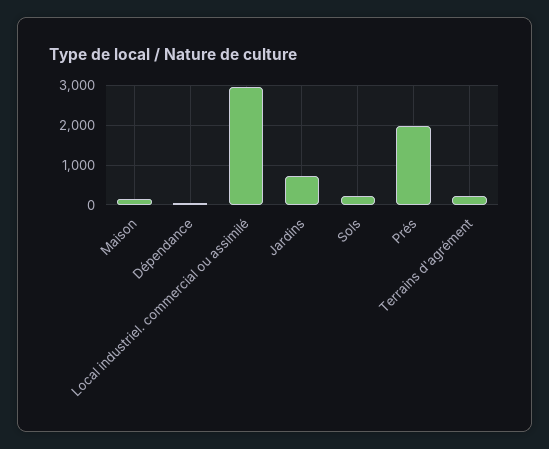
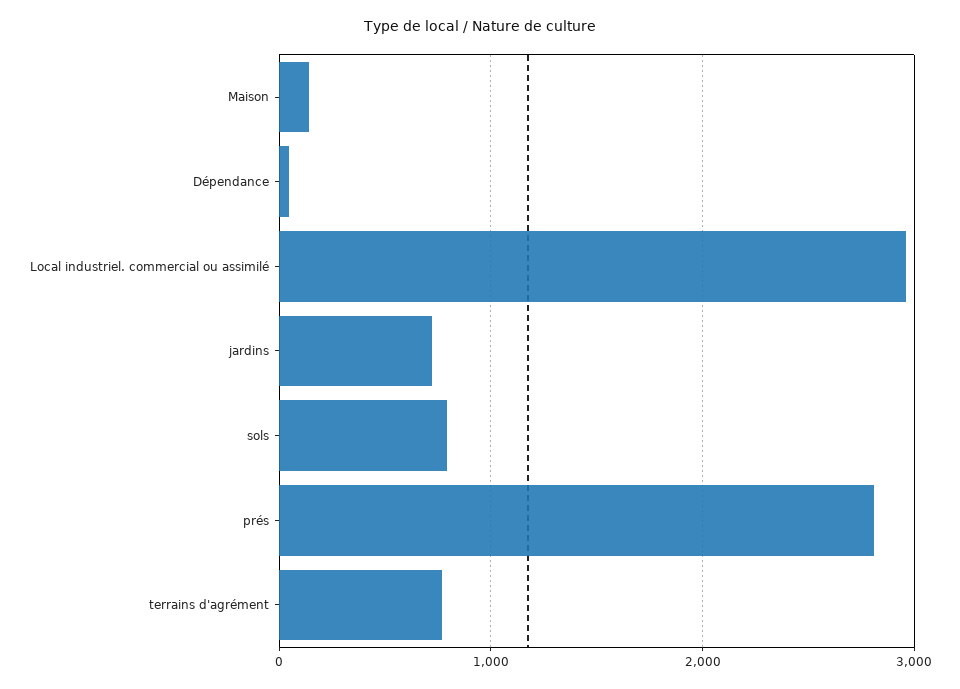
  {
    "Maison": 100,
    "Dépendance": 0,
    "Local industriel. commercial ou assimilé": 3000,
    "Jardins": 700,
-   "Sols": 200,
+   "Sols": 800,
-   "Prés": 2000,
+   "Prés": 2800,
-   "Terrains d'agrément": 200
+   "Terrains d'agrément": 800
  }

